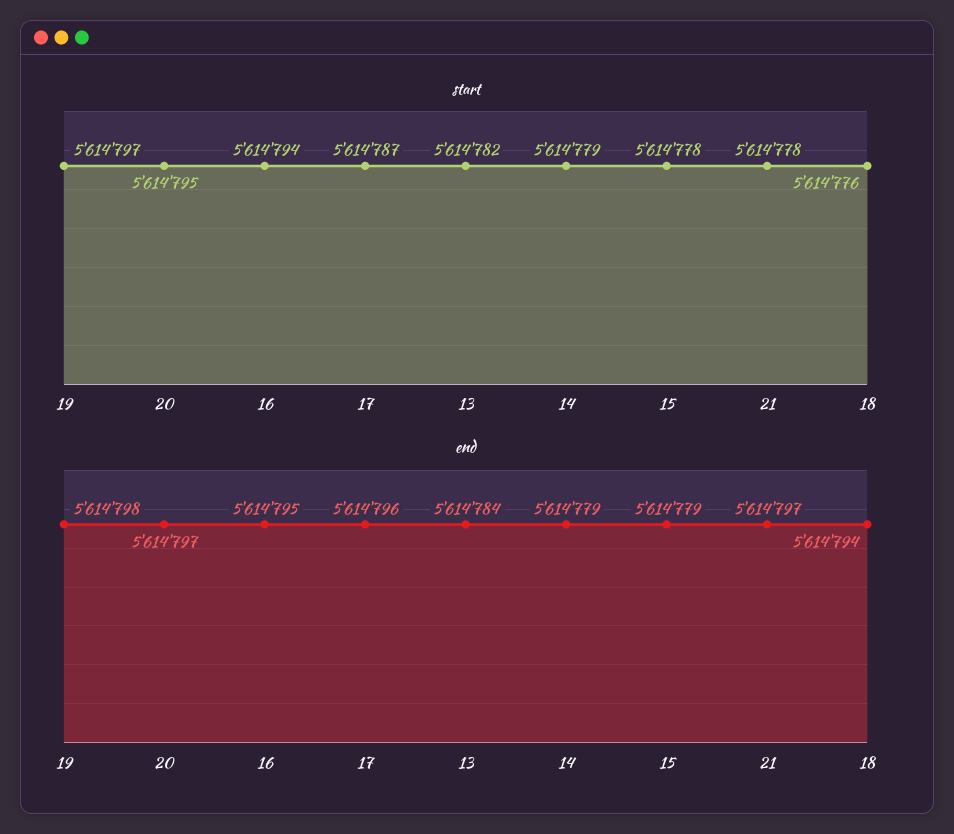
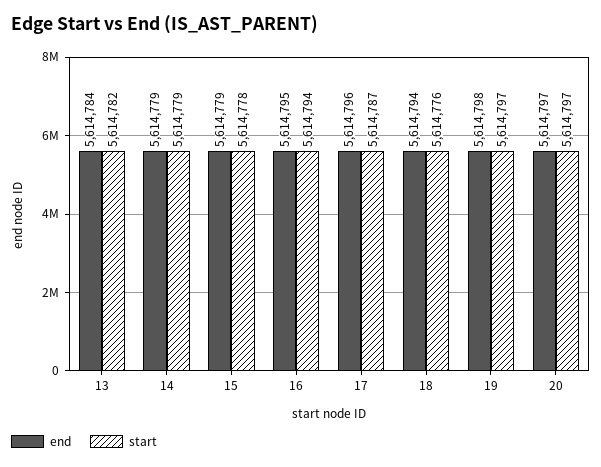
  {
    "start": {
      "19": 5614797,
-     "20": 5614795,
+     "20": 5614797,
      "16": 5614794,
      "17": 5614787,
      "13": 5614782,
      "14": 5614779,
      "15": 5614778,
-     "21": 5614778,
      "18": 5614776
    },
    "end": {
      "19": 5614798,
      "20": 5614797,
      "16": 5614795,
      "17": 5614796,
      "13": 5614784,
      "14": 5614779,
      "15": 5614779,
-     "21": 5614797,
      "18": 5614794
    }
  }

